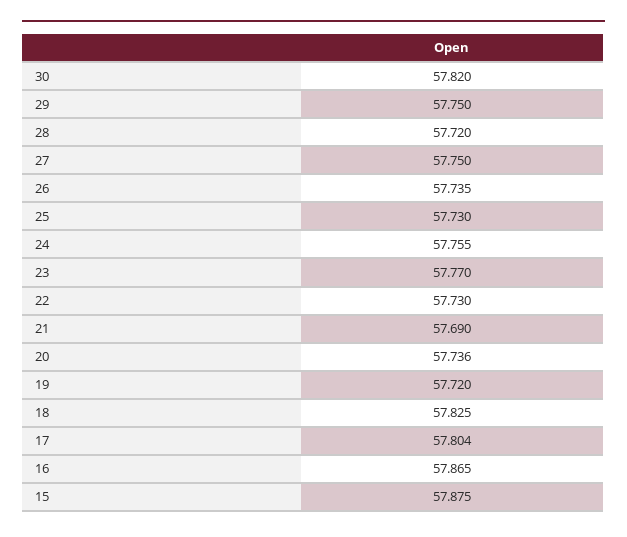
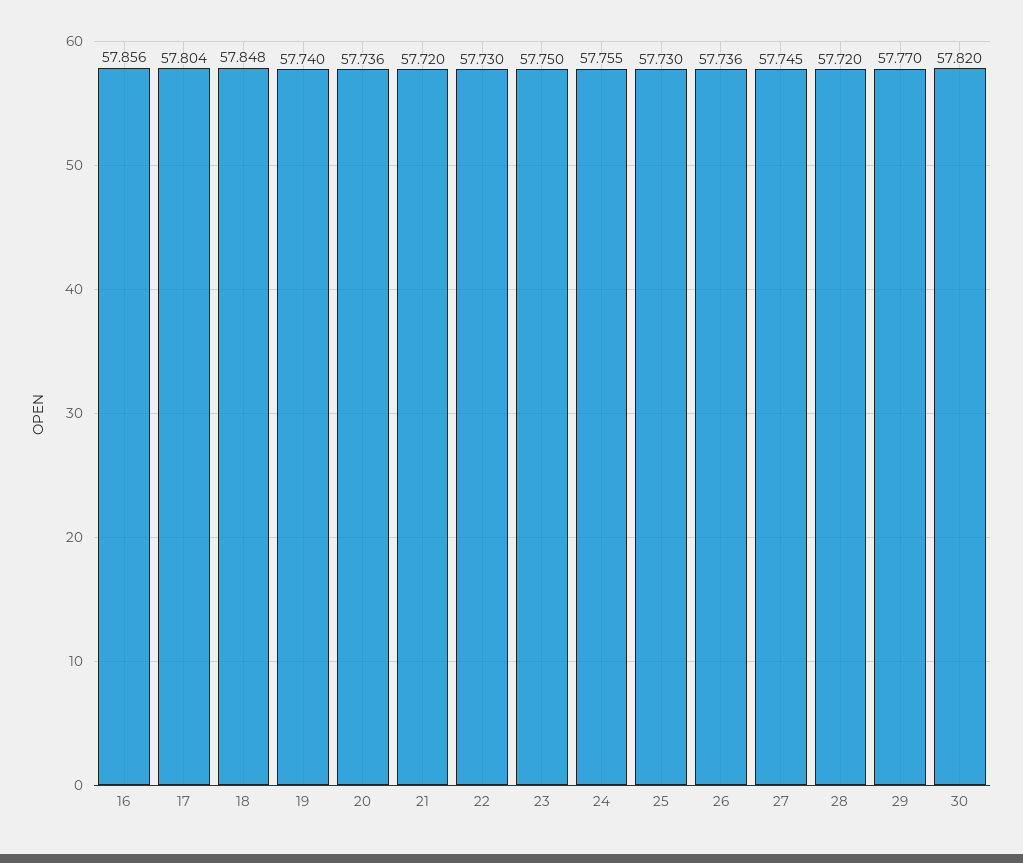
  {
    "30": 57.82,
-   "29": 57.75,
+   "29": 57.77,
    "28": 57.72,
-   "27": 57.75,
+   "27": 57.745,
-   "26": 57.735,
+   "26": 57.736,
    "25": 57.73,
    "24": 57.755,
-   "23": 57.77,
+   "23": 57.75,
    "22": 57.73,
-   "21": 57.69,
+   "21": 57.72,
    "20": 57.736,
-   "19": 57.72,
+   "19": 57.74,
-   "18": 57.825,
+   "18": 57.848,
    "17": 57.804,
-   "16": 57.865,
+   "16": 57.856
-   "15": 57.875
  }

